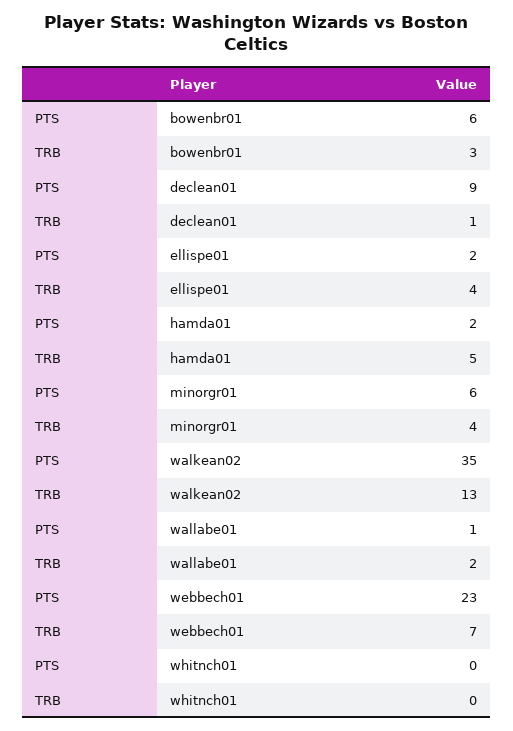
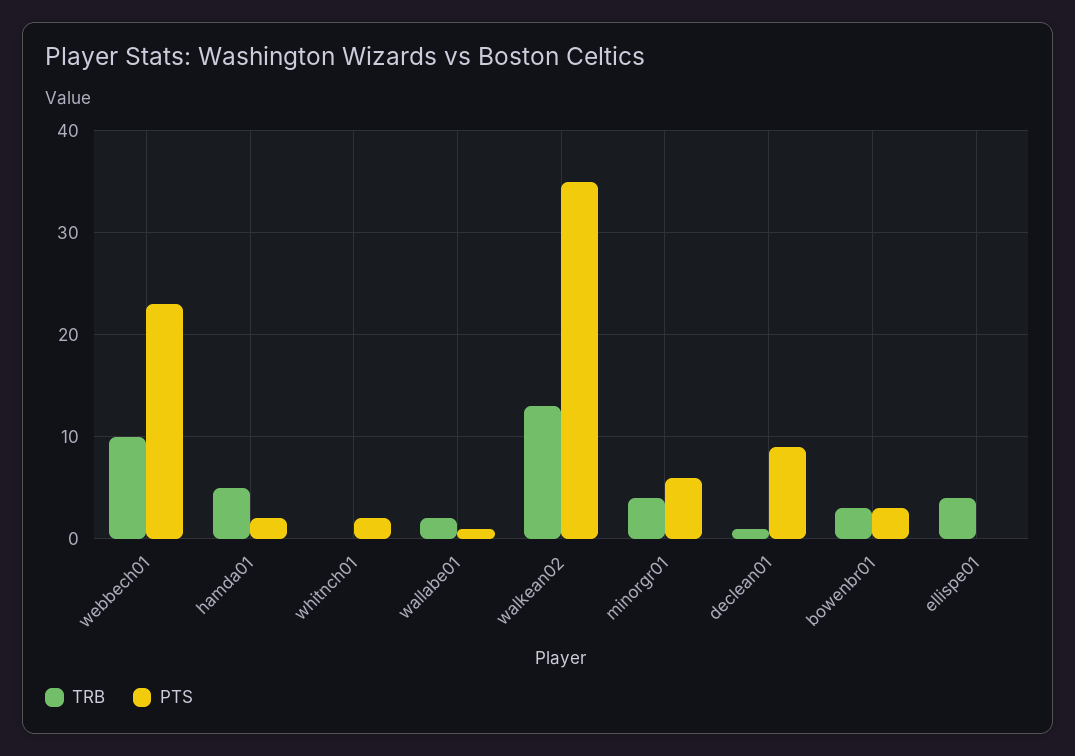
  {
    "PTS": {
-     "bowenbr01": 6,
+     "bowenbr01": 3,
      "declean01": 9,
-     "ellispe01": 2,
+     "ellispe01": 0,
      "hamda01": 2,
      "minorgr01": 6,
      "walkean02": 35,
      "wallabe01": 1,
      "webbech01": 23,
-     "whitnch01": 0
+     "whitnch01": 2
    },
    "TRB": {
      "bowenbr01": 3,
      "declean01": 1,
      "ellispe01": 4,
      "hamda01": 5,
      "minorgr01": 4,
      "walkean02": 13,
      "wallabe01": 2,
-     "webbech01": 7,
+     "webbech01": 10,
      "whitnch01": 0
    }
  }

